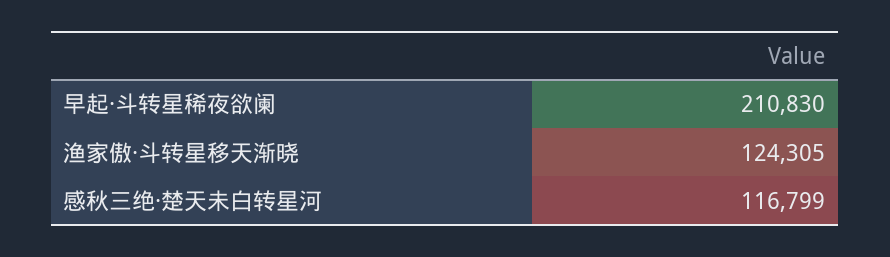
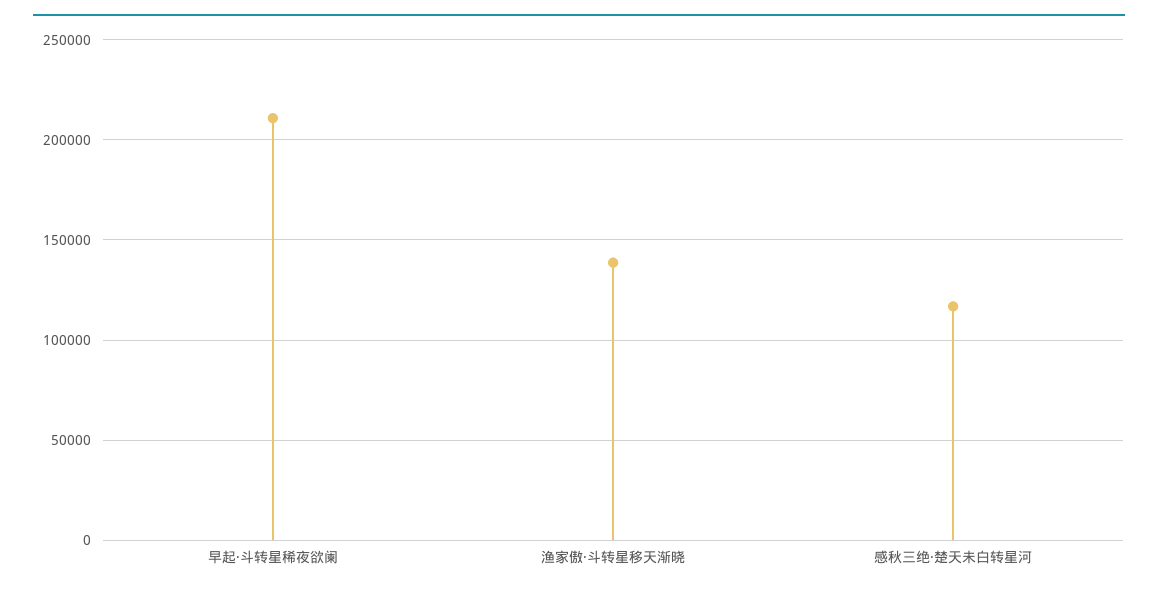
  {
    "早起·斗转星稀夜欲阑": 210830,
-   "渔家傲·斗转星移天渐晓": 124305,
+   "渔家傲·斗转星移天渐晓": 140000,
    "感秋三绝·楚天未白转星河": 116799
  }

